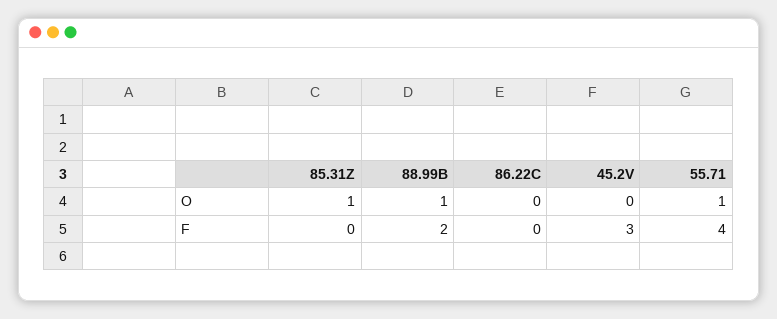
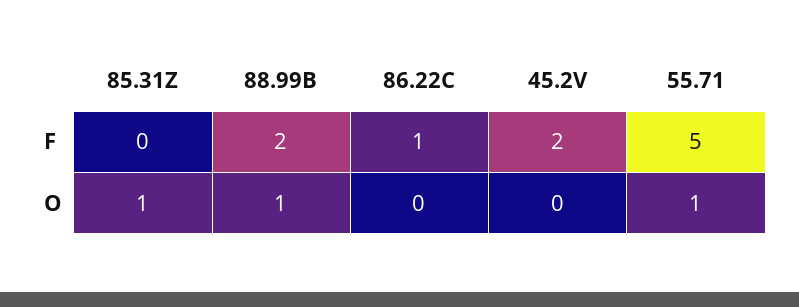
  {
    "85.31Z": {
      "O": 1,
      "F": 0
    },
    "88.99B": {
      "O": 1,
      "F": 2
    },
    "86.22C": {
      "O": 0,
-     "F": 0
+     "F": 1
    },
    "45.2V": {
      "O": 0,
-     "F": 3
+     "F": 2
    },
    "55.71": {
      "O": 1,
-     "F": 4
+     "F": 5
    }
  }

